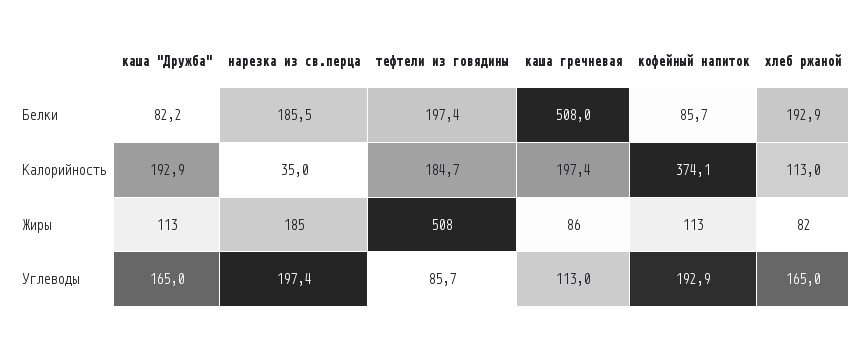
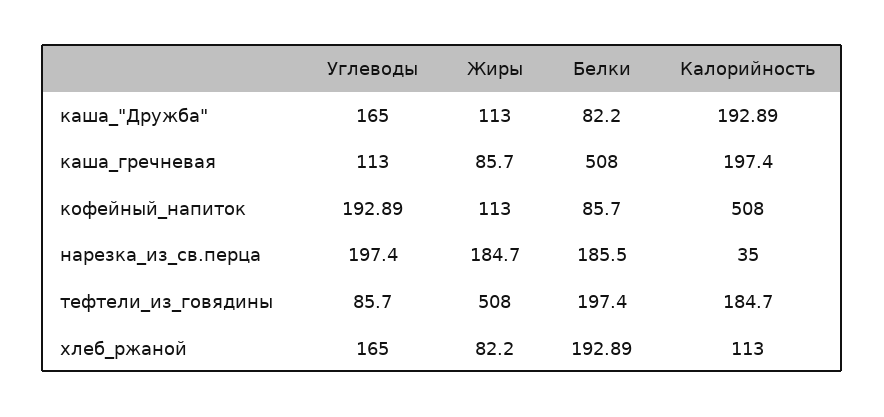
  {
    "каша \"Дружба\"": {
      "Белки": 82.2,
      "Калорийность": 192.89,
      "Жиры": 113,
      "Углеводы": 165
    },
    "нарезка из св.перца": {
      "Белки": 185.5,
      "Калорийность": 35,
      "Жиры": 184.7,
      "Углеводы": 197.4
    },
    "тефтели из говядины": {
      "Белки": 197.4,
      "Калорийность": 184.7,
      "Жиры": 508,
      "Углеводы": 85.7
    },
    "каша гречневая": {
      "Белки": 508,
      "Калорийность": 197.4,
      "Жиры": 85.7,
      "Углеводы": 113
    },
    "кофейный напиток": {
      "Белки": 85.7,
-     "Калорийность": 374.1,
+     "Калорийность": 508,
      "Жиры": 113,
      "Углеводы": 192.89
    },
    "хлеб ржаной": {
      "Белки": 192.89,
      "Калорийность": 113,
      "Жиры": 82.2,
      "Углеводы": 165
    }
  }

